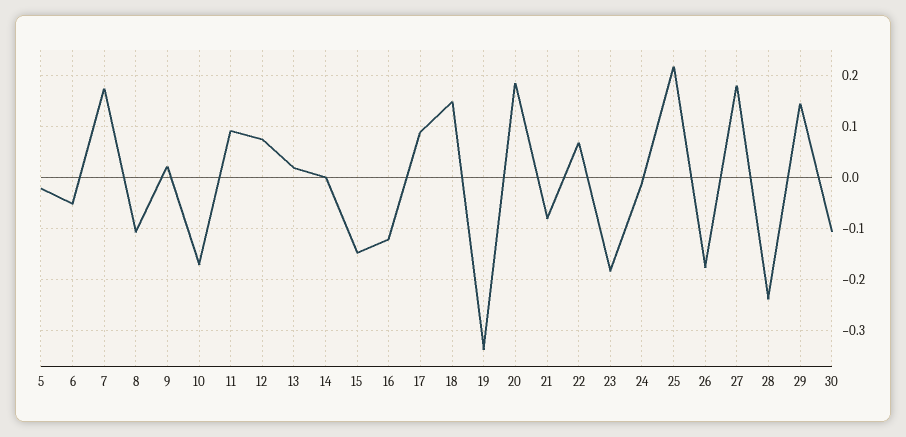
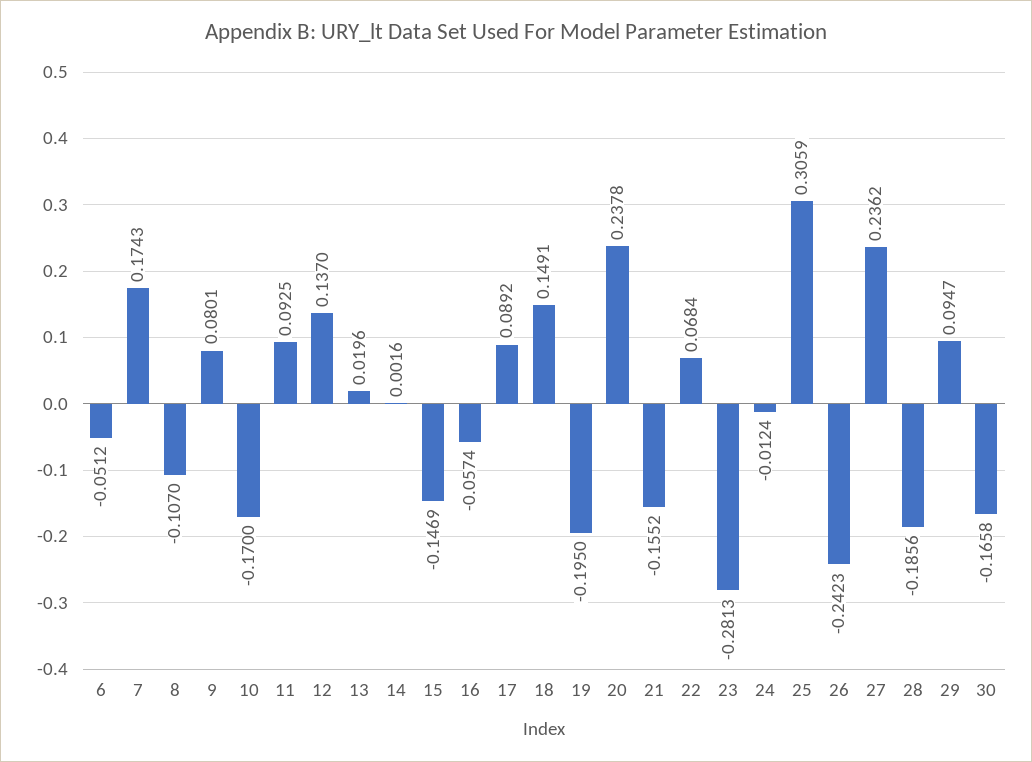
  {
-   "5": -0.02,
    "6": -0.0512,
    "7": 0.1743,
    "8": -0.107,
-   "9": 0.02,
+   "9": 0.0801,
    "10": -0.17,
    "11": 0.0925,
-   "12": 0.08,
+   "12": 0.137,
    "13": 0.0196,
    "14": 0.0016,
    "15": -0.1469,
-   "16": -0.12,
+   "16": -0.0574,
    "17": 0.0892,
    "18": 0.1491,
-   "19": -0.34,
+   "19": -0.195,
-   "20": 0.18,
+   "20": 0.2378,
-   "21": -0.08,
+   "21": -0.1552,
    "22": 0.0684,
-   "23": -0.18,
+   "23": -0.2813,
    "24": -0.0124,
-   "25": 0.22,
+   "25": 0.3059,
-   "26": -0.18,
+   "26": -0.2423,
-   "27": 0.18,
+   "27": 0.2362,
-   "28": -0.24,
+   "28": -0.1856,
-   "29": 0.14,
+   "29": 0.0947,
-   "30": -0.1
+   "30": -0.1658
  }

